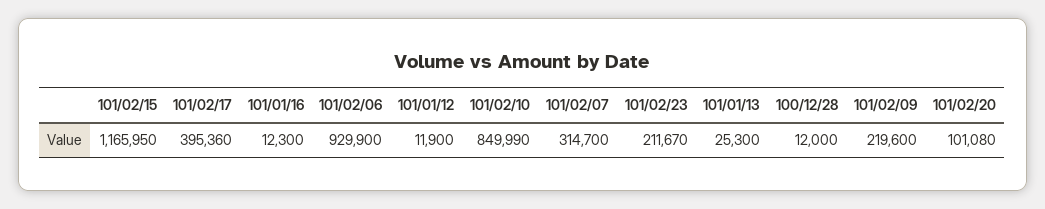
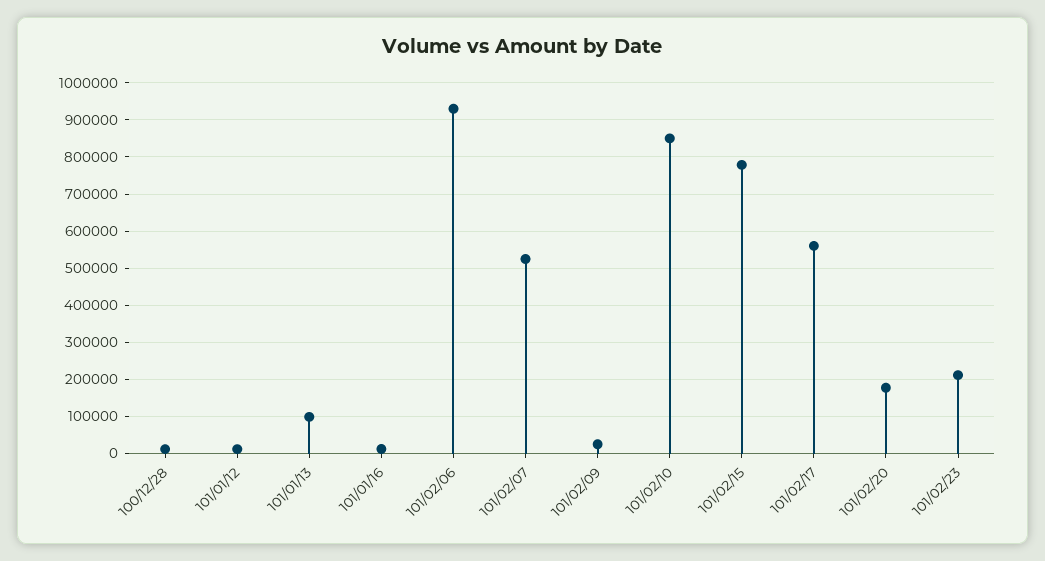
  {
-   "101/02/15": 1165950,
+   "101/02/15": 780000,
-   "101/02/17": 395360,
+   "101/02/17": 560000,
    "101/01/16": 12300,
    "101/02/06": 929900,
    "101/01/12": 11900,
    "101/02/10": 849990,
-   "101/02/07": 314700,
+   "101/02/07": 520000,
    "101/02/23": 211670,
-   "101/01/13": 25300,
+   "101/01/13": 100000,
    "100/12/28": 12000,
-   "101/02/09": 219600,
+   "101/02/09": 20000,
-   "101/02/20": 101080
+   "101/02/20": 180000
  }

